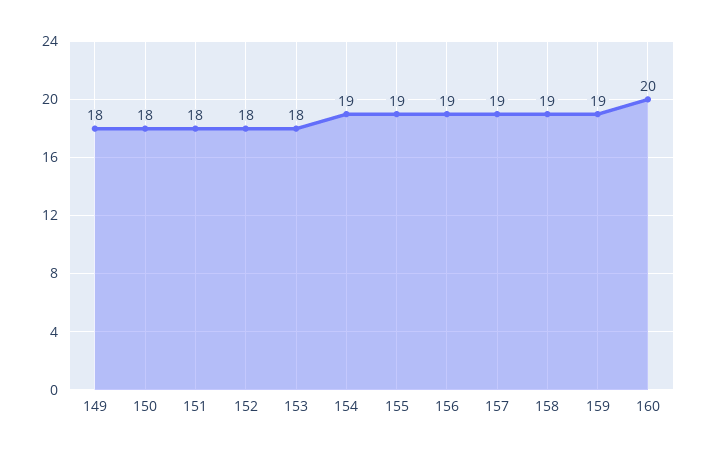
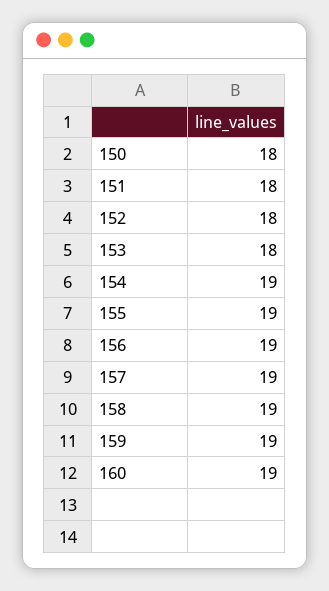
  {
-   "149": 18,
    "150": 18,
    "151": 18,
    "152": 18,
    "153": 18,
    "154": 19,
    "155": 19,
    "156": 19,
    "157": 19,
    "158": 19,
    "159": 19,
-   "160": 20
+   "160": 19
  }

